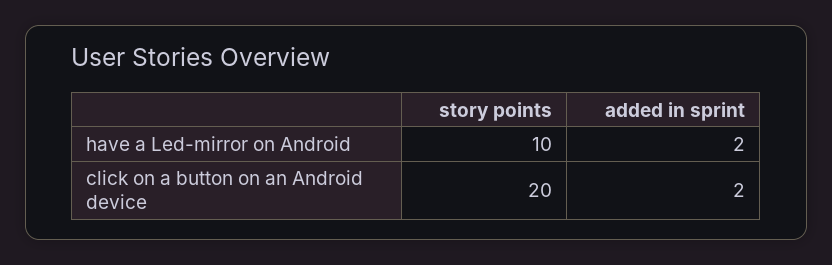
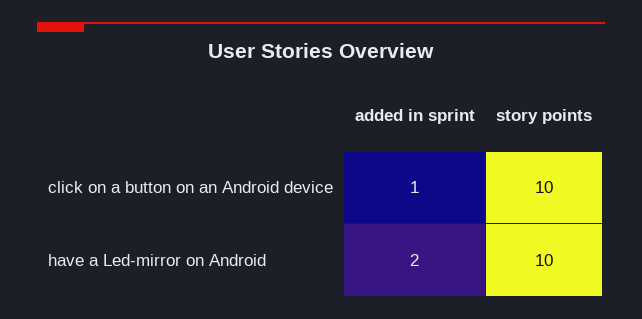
  {
    "story points": {
      "have a Led-mirror on Android": 10,
-     "click on a button on an Android device": 20
+     "click on a button on an Android device": 10
    },
    "added in sprint": {
      "have a Led-mirror on Android": 2,
-     "click on a button on an Android device": 2
+     "click on a button on an Android device": 1
    }
  }

